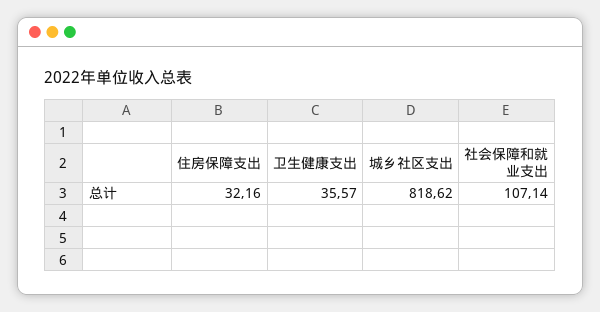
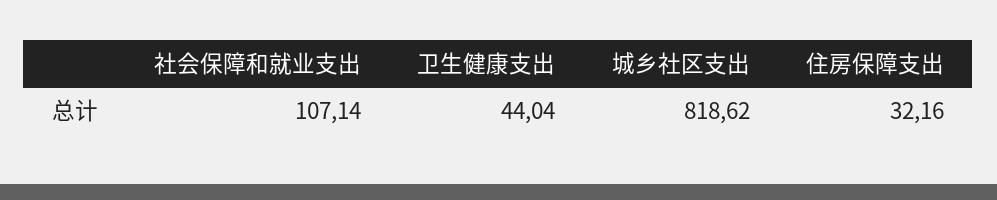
  {
    "住房保障支出": 32.16,
-   "卫生健康支出": 35.57,
+   "卫生健康支出": 44.04,
    "城乡社区支出": 818.62,
    "社会保障和就业支出": 107.14
  }

